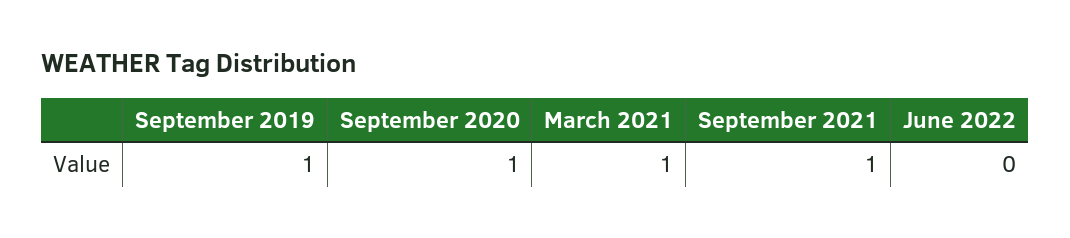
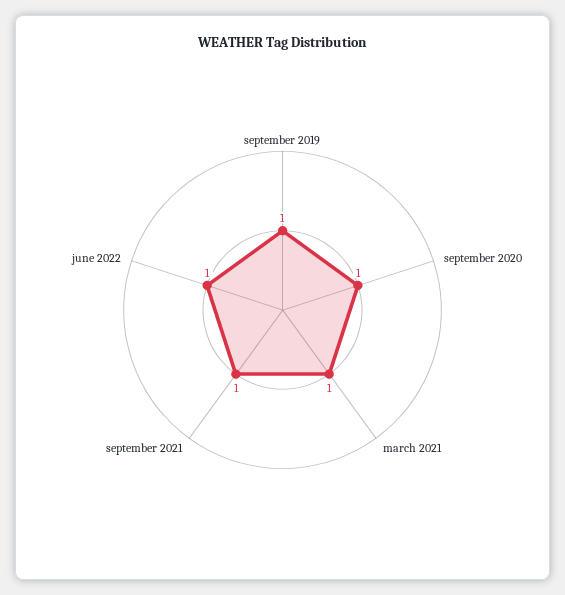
  {
    "September 2019": 1,
    "September 2020": 1,
    "March 2021": 1,
    "September 2021": 1,
-   "June 2022": 0
+   "June 2022": 1
  }

